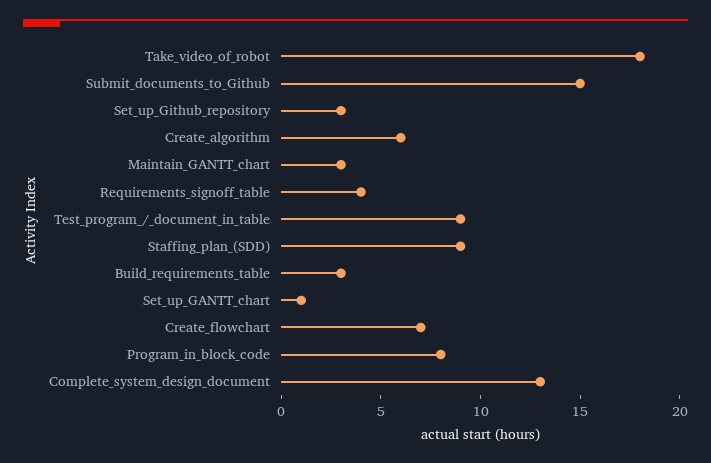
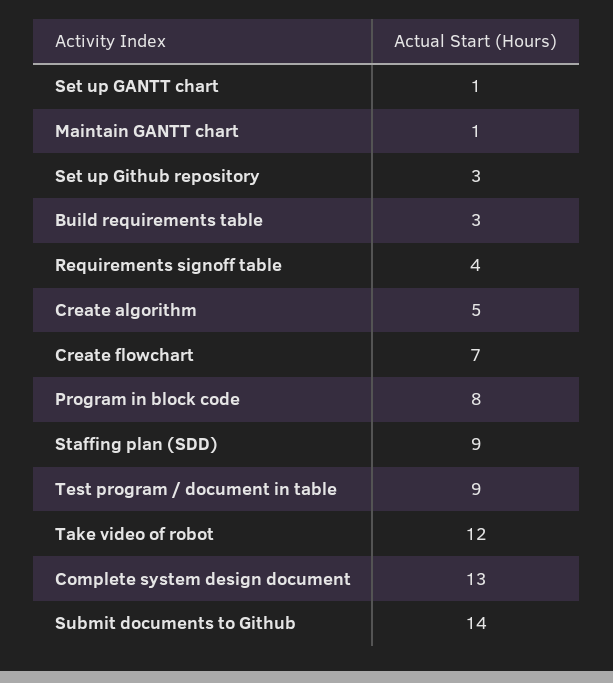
  {
-   "Take_video_of_robot": 18,
+   "Take_video_of_robot": 12,
-   "Submit_documents_to_Github": 15,
+   "Submit_documents_to_Github": 14,
    "Set_up_Github_repository": 3,
-   "Create_algorithm": 6,
+   "Create_algorithm": 5,
-   "Maintain_GANTT_chart": 3,
+   "Maintain_GANTT_chart": 1,
    "Requirements_signoff_table": 4,
    "Test_program_/_document_in_table": 9,
    "Staffing_plan_(SDD)": 9,
    "Build_requirements_table": 3,
    "Set_up_GANTT_chart": 1,
    "Create_flowchart": 7,
    "Program_in_block_code": 8,
    "Complete_system_design_document": 13
  }

